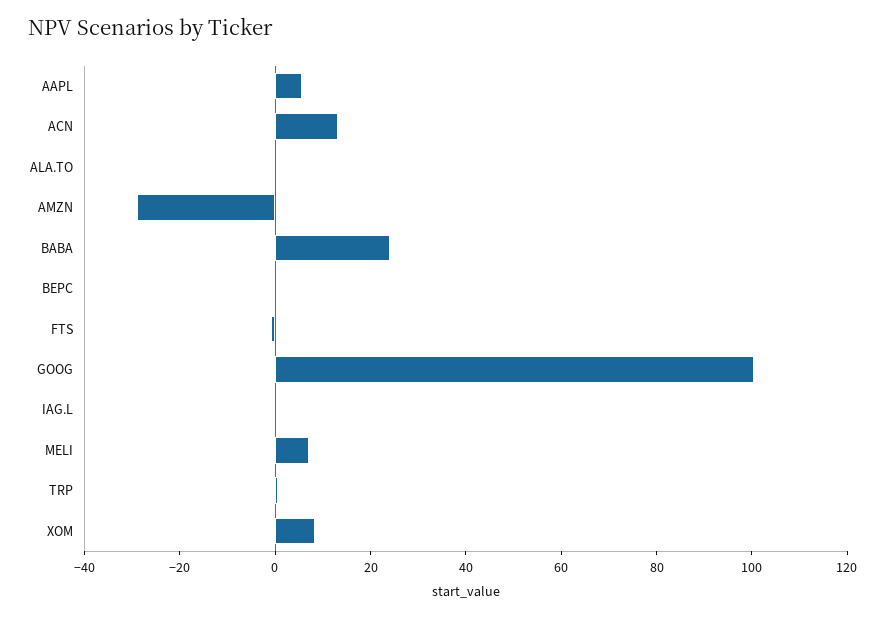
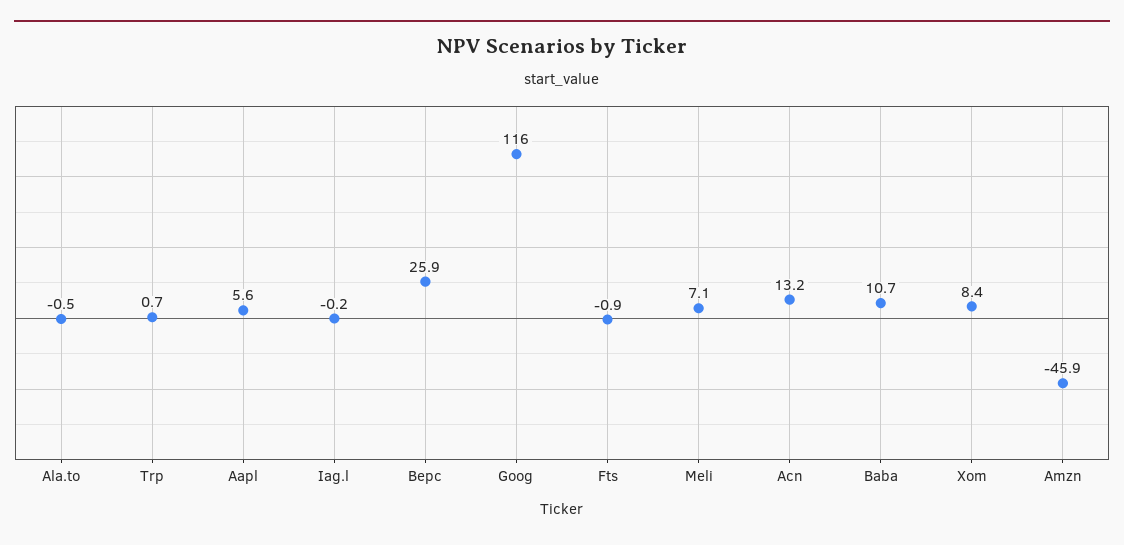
  {
    "AAPL": 5.6,
    "ACN": 13.2,
    "ALA.TO": -0.5,
-   "AMZN": -30,
+   "AMZN": -45.9,
-   "BABA": 25,
+   "BABA": 10.7,
-   "BEPC": 0,
+   "BEPC": 25.9,
    "FTS": -0.9,
-   "GOOG": 100,
+   "GOOG": 116,
    "IAG.L": -0.2,
    "MELI": 7.1,
    "TRP": 0.7,
    "XOM": 8.4
  }

